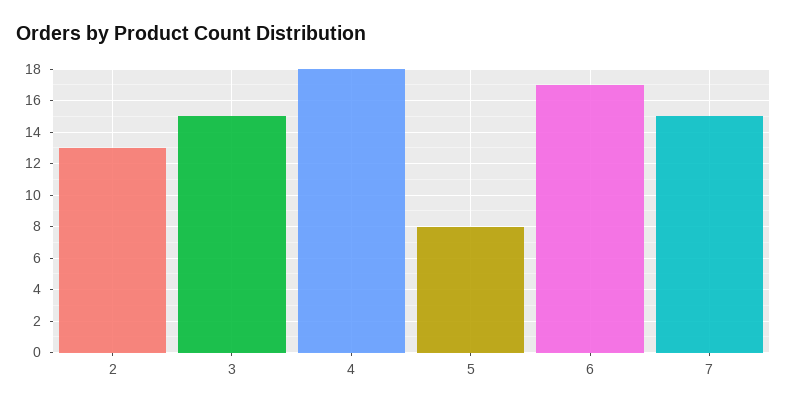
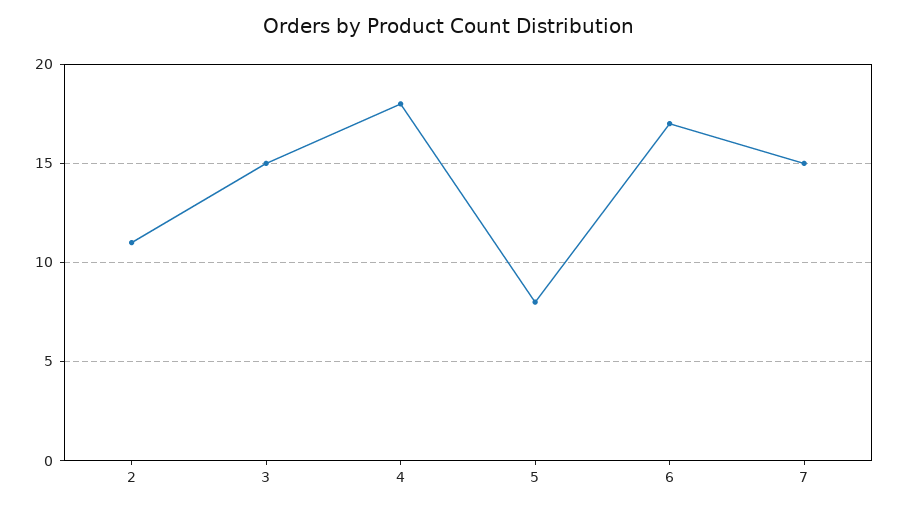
  {
-   "2": 13,
+   "2": 11,
    "3": 15,
    "4": 18,
    "5": 8,
    "6": 17,
    "7": 15
  }

